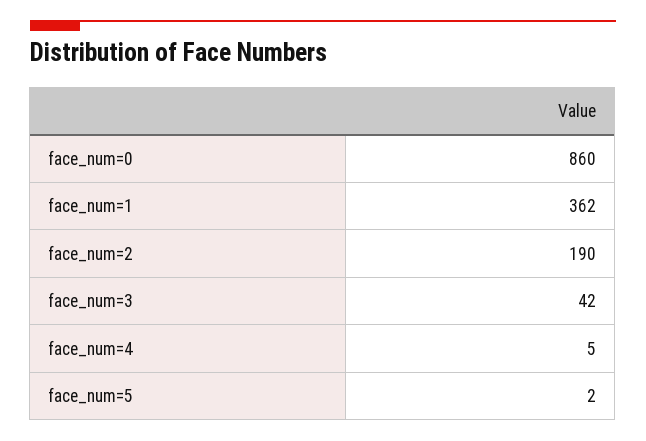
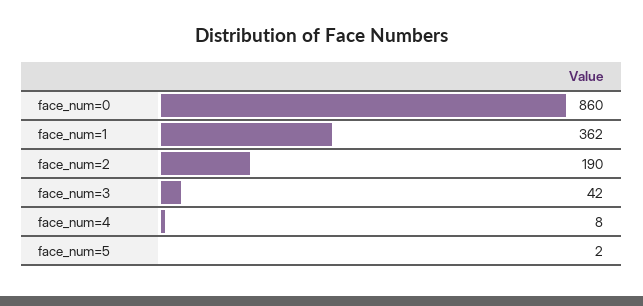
  {
    "face_num=0": 860,
    "face_num=1": 362,
    "face_num=2": 190,
    "face_num=3": 42,
-   "face_num=4": 5,
+   "face_num=4": 8,
    "face_num=5": 2
  }

